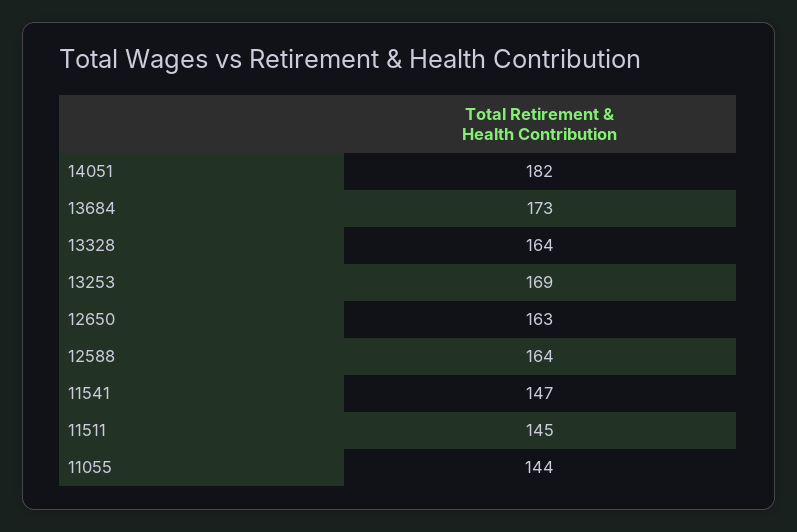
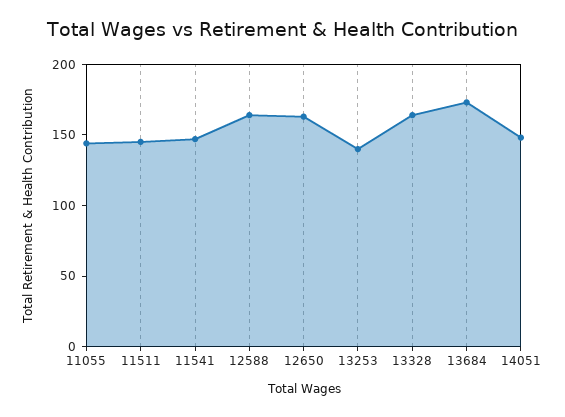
  {
-   "14051": 182,
+   "14051": 150,
    "13684": 173,
    "13328": 164,
-   "13253": 169,
+   "13253": 140,
    "12650": 163,
    "12588": 164,
    "11541": 147,
    "11511": 145,
    "11055": 144
  }

